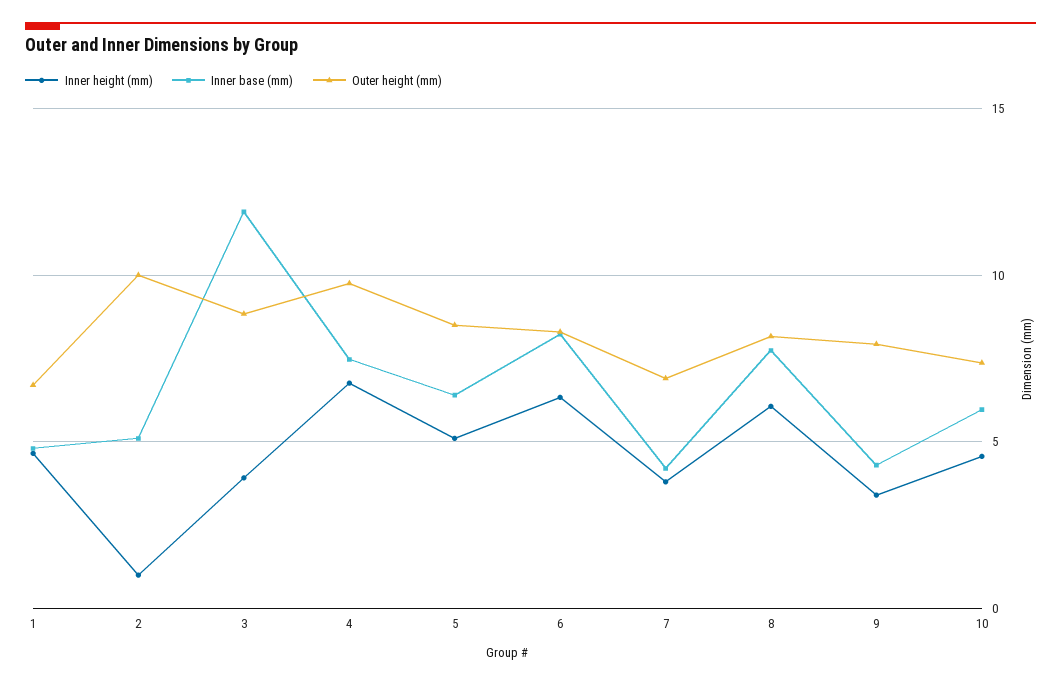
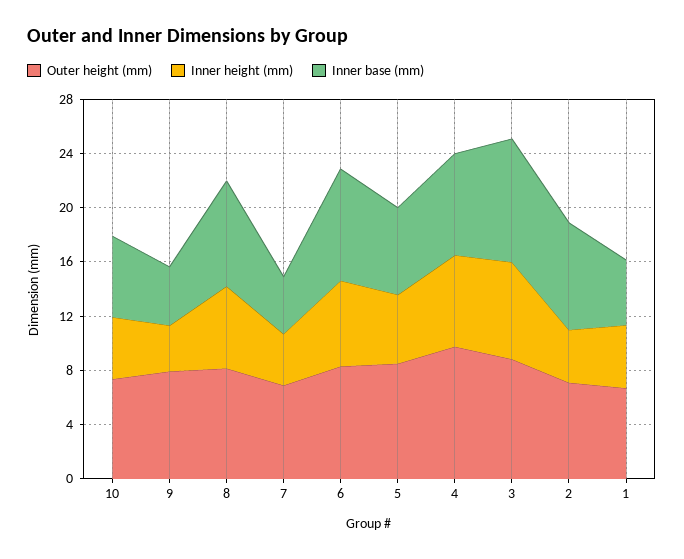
  {
    "Inner height (mm)": {
      "1": 4.5,
-     "2": 1,
+     "2": 4,
-     "3": 4,
+     "3": 7,
      "4": 7,
      "5": 5,
      "6": 6.5,
      "7": 4,
      "8": 6,
      "9": 3.5,
      "10": 4.5
    },
    "Inner base (mm)": {
      "1": 5,
-     "2": 5,
+     "2": 8,
-     "3": 12,
+     "3": 9,
      "4": 7.5,
      "5": 6.5,
      "6": 8,
      "7": 4,
      "8": 7.5,
      "9": 4.5,
      "10": 6
    },
    "Outer height (mm)": {
      "1": 6.5,
-     "2": 10,
+     "2": 7,
      "3": 9,
      "4": 10,
      "5": 8.5,
      "6": 8.5,
      "7": 7,
      "8": 8,
      "9": 8,
      "10": 7.5
    }
  }

